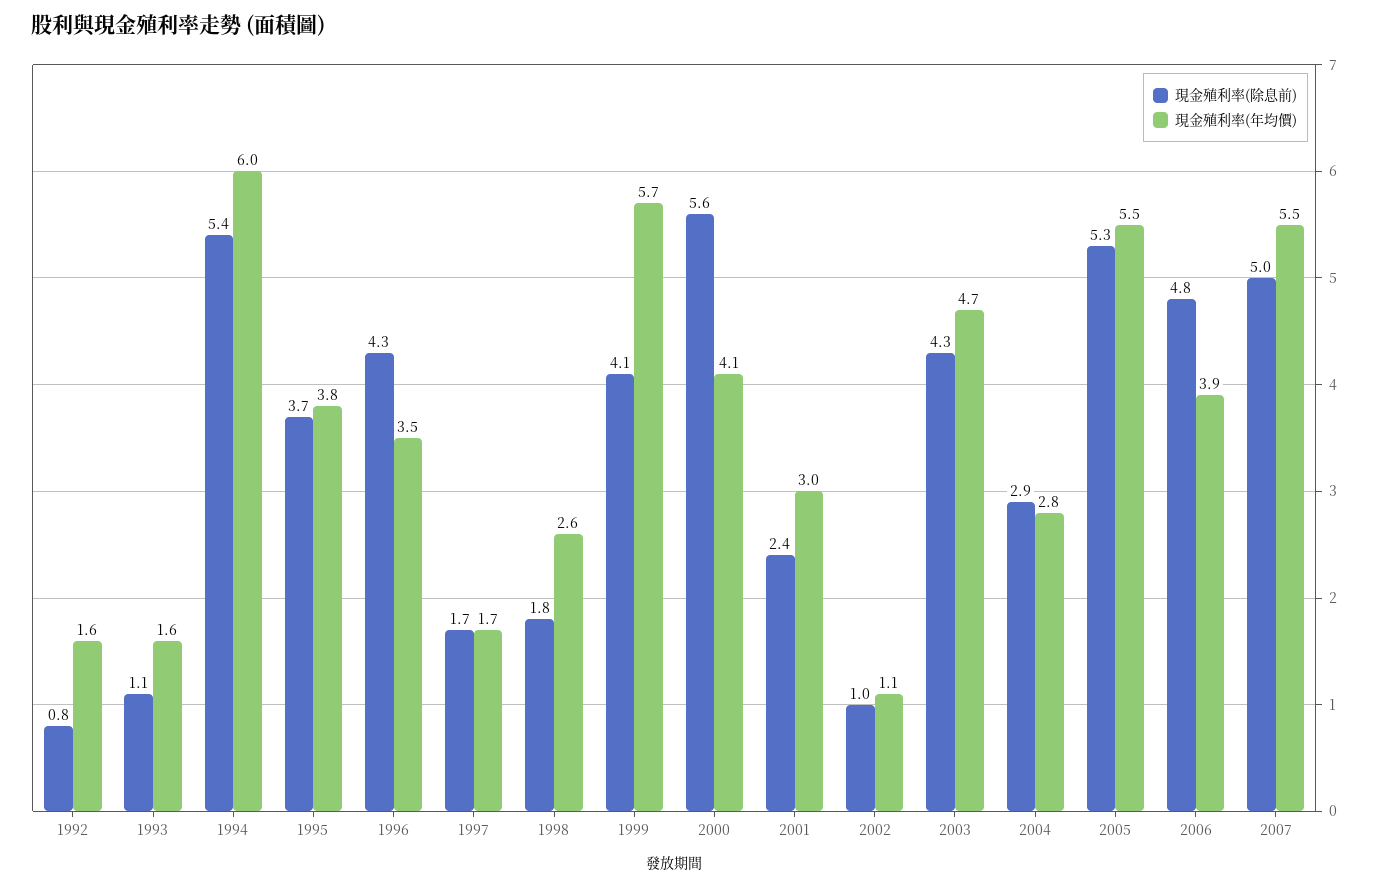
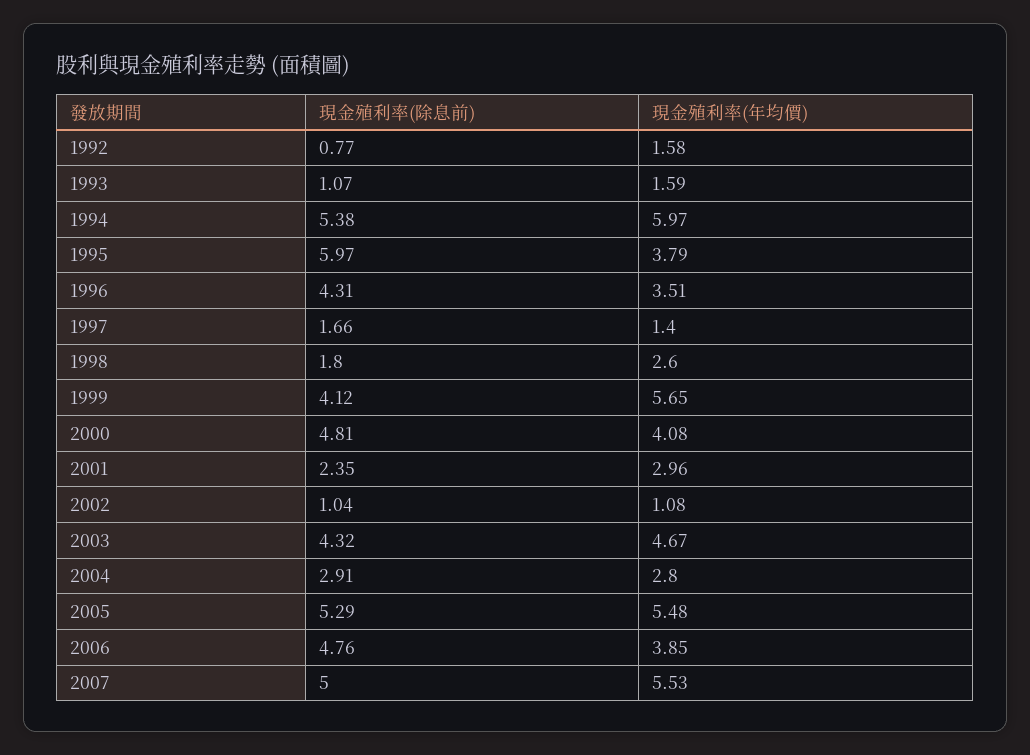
  {
    "現金殖利率(除息前)": {
      "1992": 0.77,
      "1993": 1.07,
      "1994": 5.38,
-     "1995": 3.7,
+     "1995": 5.97,
      "1996": 4.31,
      "1997": 1.66,
      "1998": 1.8,
      "1999": 4.12,
-     "2000": 5.6,
+     "2000": 4.81,
      "2001": 2.35,
      "2002": 1.04,
      "2003": 4.32,
      "2004": 2.91,
      "2005": 5.29,
      "2006": 4.76,
      "2007": 5
    },
    "現金殖利率(年均價)": {
      "1992": 1.58,
      "1993": 1.59,
      "1994": 5.97,
      "1995": 3.79,
      "1996": 3.51,
-     "1997": 1.7,
+     "1997": 1.4,
      "1998": 2.6,
      "1999": 5.65,
      "2000": 4.08,
      "2001": 2.96,
      "2002": 1.08,
      "2003": 4.67,
      "2004": 2.8,
      "2005": 5.48,
      "2006": 3.85,
      "2007": 5.53
    }
  }

